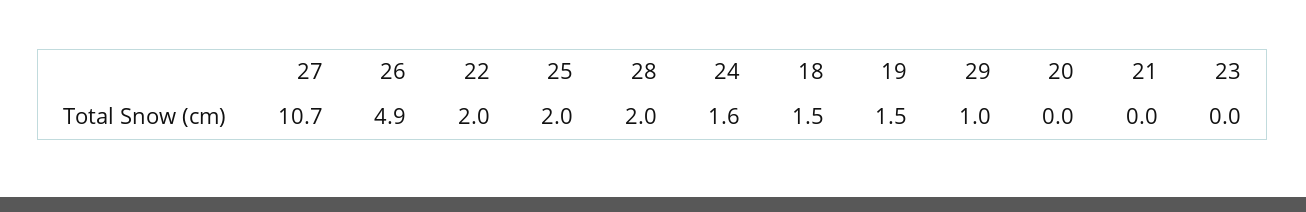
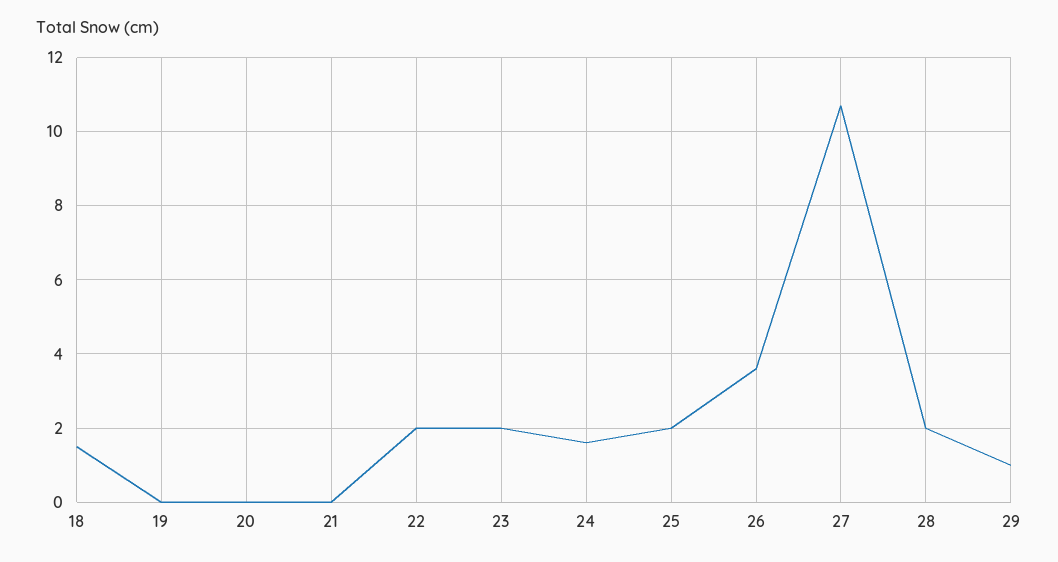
  {
    "27": 10.7,
-   "26": 4.9,
+   "26": 3.5,
    "22": 2,
    "25": 2,
    "28": 2,
    "24": 1.6,
    "18": 1.5,
-   "19": 1.5,
+   "19": 0,
    "29": 1,
    "20": 0,
    "21": 0,
-   "23": 0
+   "23": 2
  }

